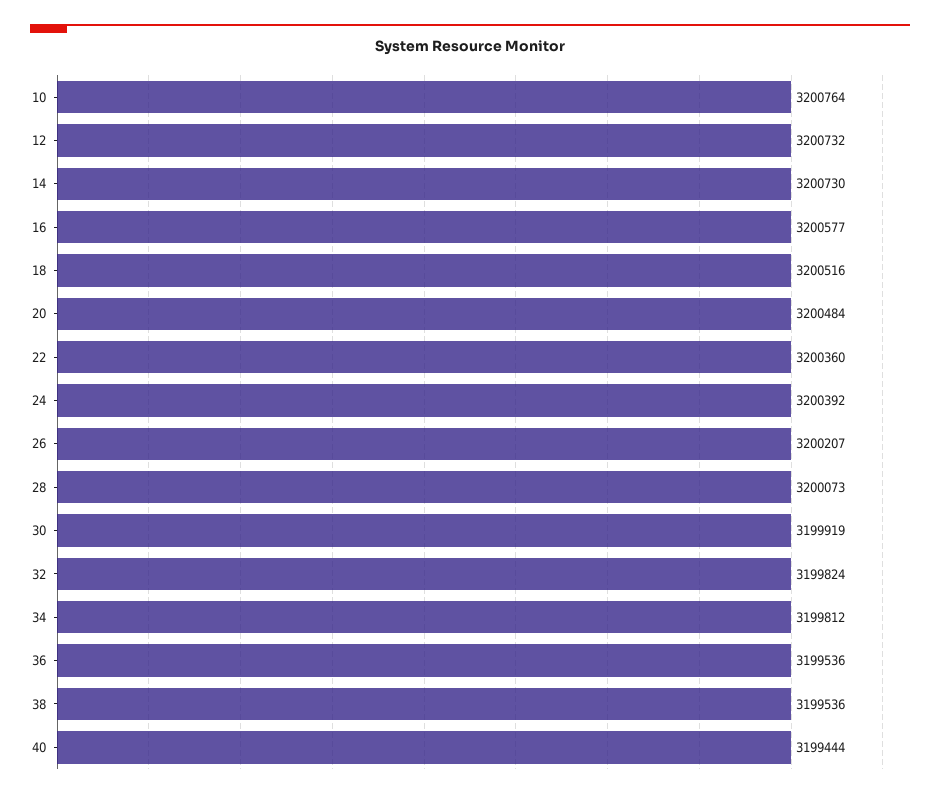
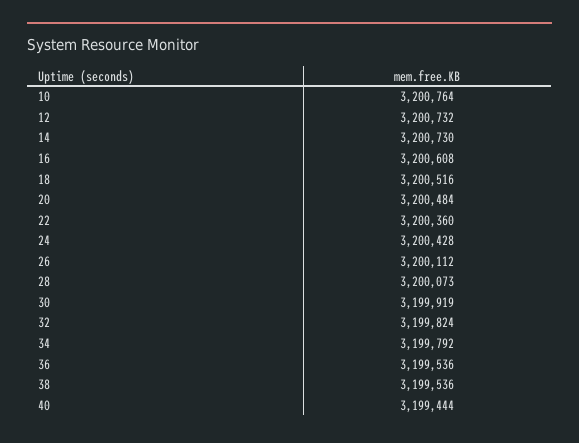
  {
    "10": 3200764,
    "12": 3200732,
    "14": 3200730,
-   "16": 3200577,
+   "16": 3200608,
    "18": 3200516,
    "20": 3200484,
    "22": 3200360,
-   "24": 3200392,
+   "24": 3200428,
-   "26": 3200207,
+   "26": 3200112,
    "28": 3200073,
    "30": 3199919,
    "32": 3199824,
-   "34": 3199812,
+   "34": 3199792,
    "36": 3199536,
    "38": 3199536,
    "40": 3199444
  }

